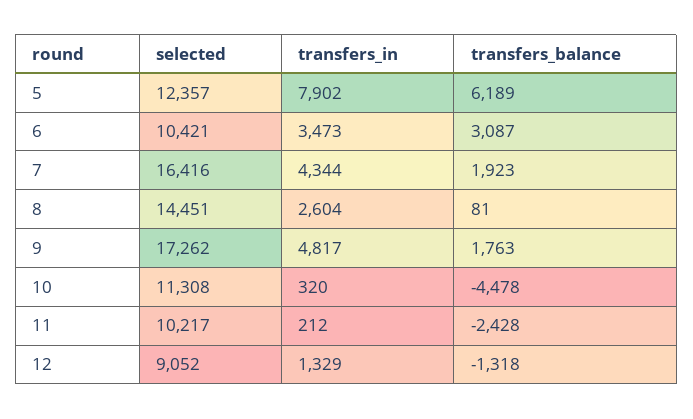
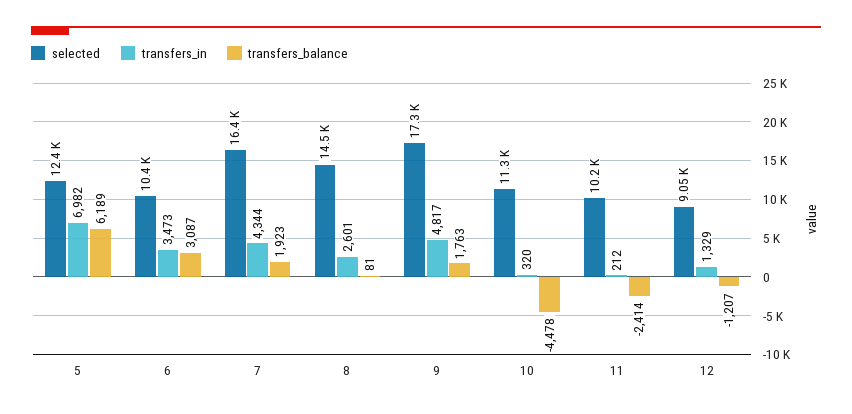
  {
    "selected": {
      "5": 12357,
      "6": 10421,
      "7": 16416,
      "8": 14451,
      "9": 17262,
      "10": 11308,
      "11": 10217,
      "12": 9052
    },
    "transfers_in": {
-     "5": 7902,
+     "5": 6982,
      "6": 3473,
      "7": 4344,
-     "8": 2604,
+     "8": 2601,
      "9": 4817,
      "10": 320,
      "11": 212,
      "12": 1329
    },
    "transfers_balance": {
      "5": 6189,
      "6": 3087,
      "7": 1923,
      "8": 81,
      "9": 1763,
      "10": -4478,
-     "11": -2428,
+     "11": -2414,
-     "12": -1318
+     "12": -1207
    }
  }

